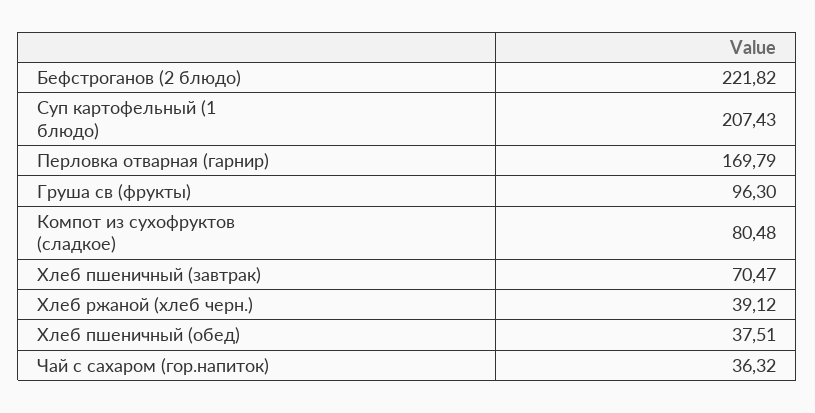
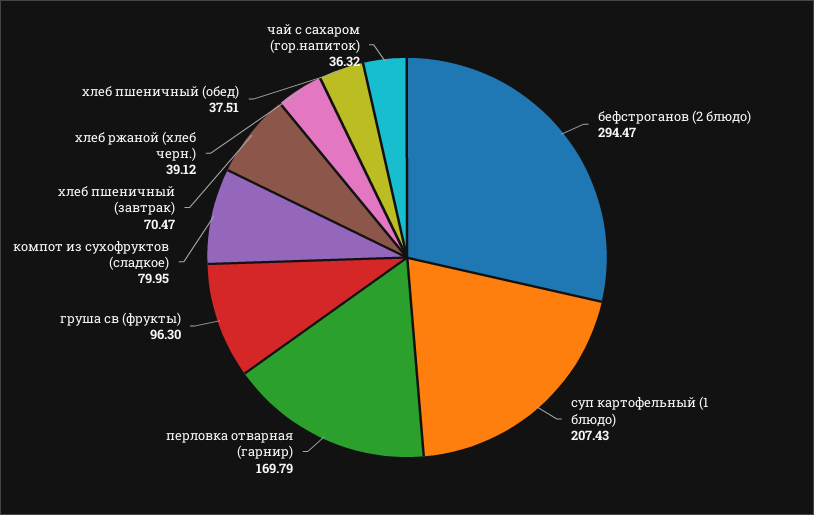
  {
-   "Бефстроганов (2 блюдо)": 221.82,
+   "Бефстроганов (2 блюдо)": 294.47,
    "Суп картофельный (1 блюдо)": 207.43,
    "Перловка отварная (гарнир)": 169.79,
    "Груша св (фрукты)": 96.3,
-   "Компот из сухофруктов (сладкое)": 80.48,
+   "Компот из сухофруктов (сладкое)": 79.95,
    "Хлеб пшеничный (завтрак)": 70.47,
    "Хлеб ржаной (хлеб черн.)": 39.12,
    "Хлеб пшеничный (обед)": 37.51,
    "Чай с сахаром (гор.напиток)": 36.32
  }

